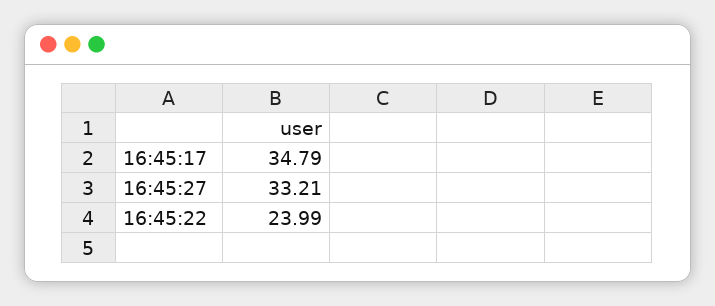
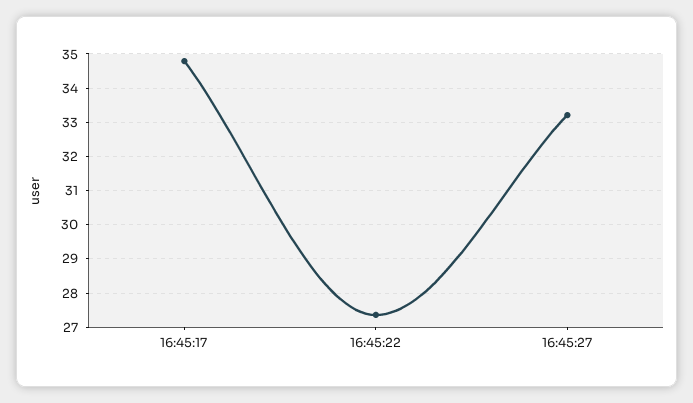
  {
    "16:45:17": 34.79,
    "16:45:27": 33.21,
-   "16:45:22": 23.99
+   "16:45:22": 27.4
  }

